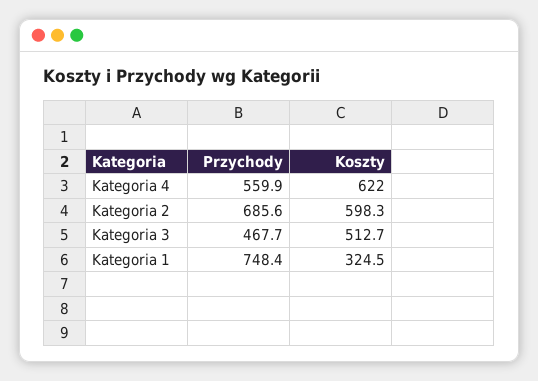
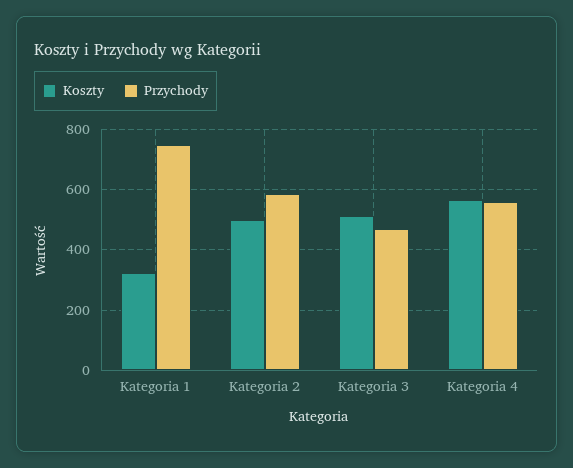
  {
    "Przychody": {
      "Kategoria 4": 559.9,
-     "Kategoria 2": 685.6,
+     "Kategoria 2": 580,
      "Kategoria 3": 467.7,
      "Kategoria 1": 748.4
    },
    "Koszty": {
-     "Kategoria 4": 622,
+     "Kategoria 4": 560,
-     "Kategoria 2": 598.3,
+     "Kategoria 2": 500,
      "Kategoria 3": 512.7,
      "Kategoria 1": 324.5
    }
  }

